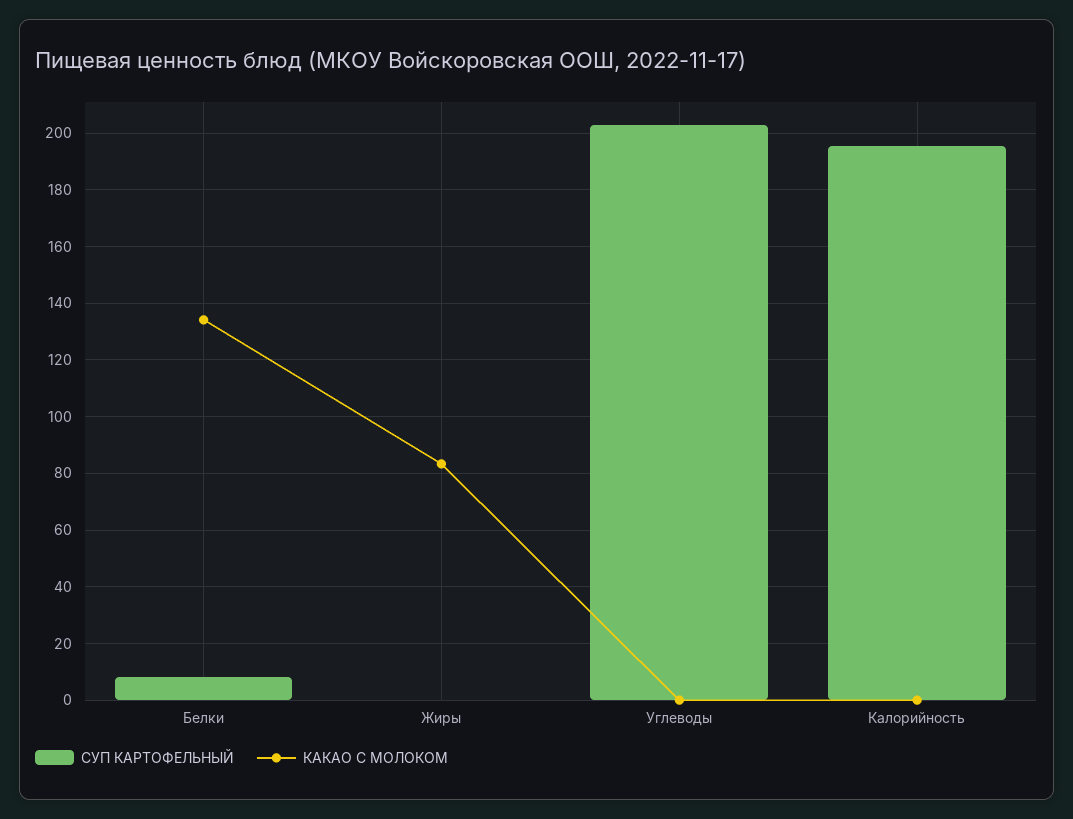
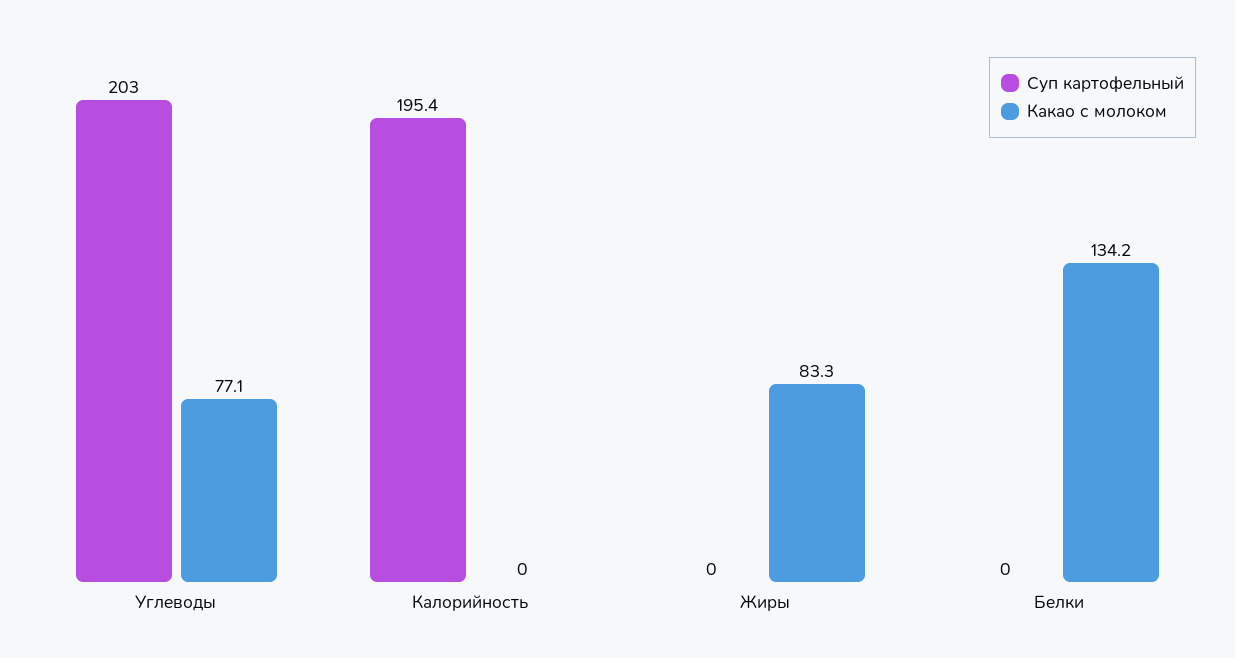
  {
    "СУП КАРТОФЕЛЬНЫЙ": {
-     "Белки": 7.5,
+     "Белки": 0,
      "Жиры": 0,
      "Углеводы": 203,
      "Калорийность": 195.4
    },
    "КАКАО С МОЛОКОМ": {
      "Белки": 134.2,
      "Жиры": 83.3,
-     "Углеводы": 0,
+     "Углеводы": 77.1,
      "Калорийность": 0
    }
  }

